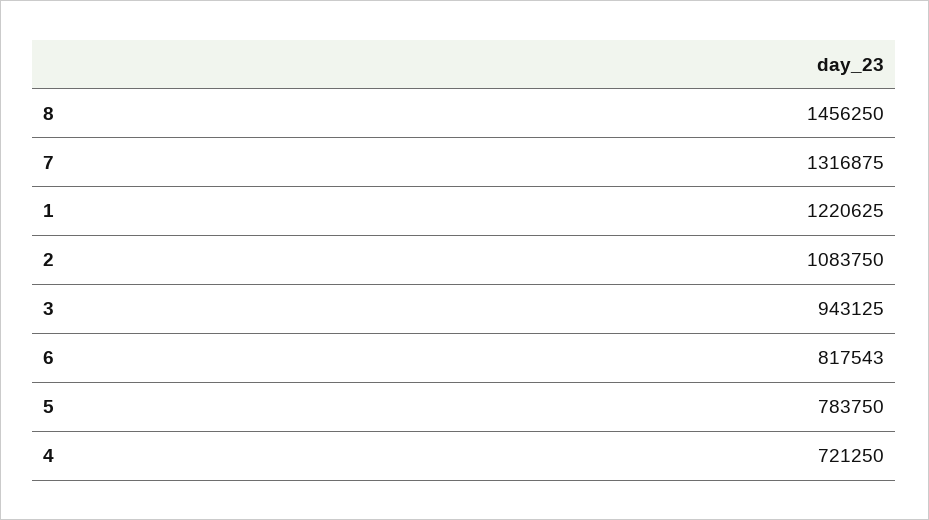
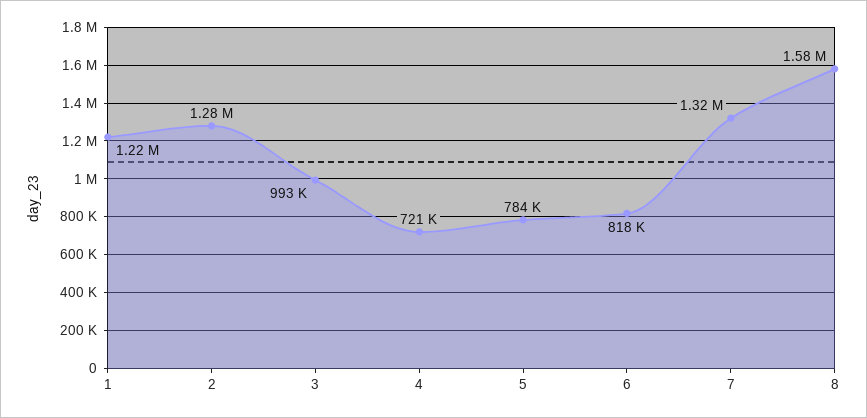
  {
-   "8": 1456250,
+   "8": 1580000,
    "7": 1316875,
    "1": 1220625,
-   "2": 1083750,
+   "2": 1280000,
-   "3": 943125,
+   "3": 993000,
    "6": 817543,
    "5": 783750,
    "4": 721250
  }

